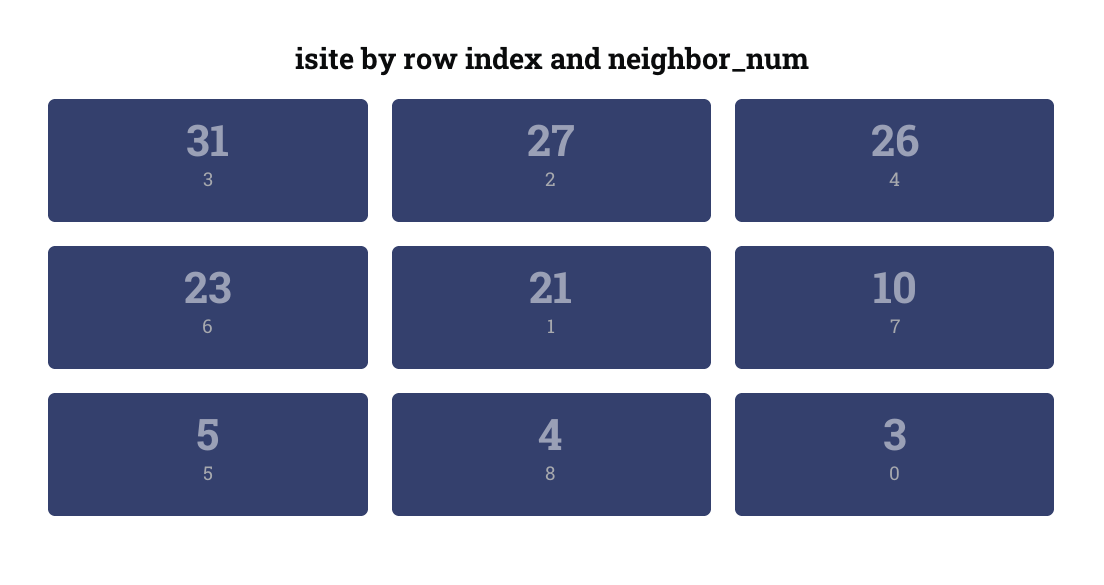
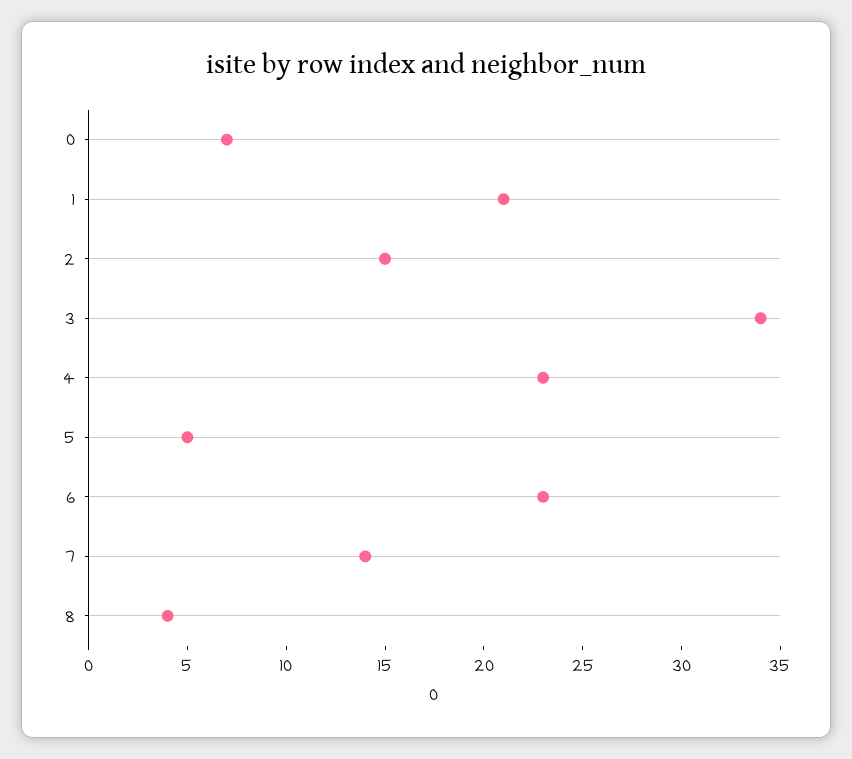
  {
-   "3": 31,
+   "3": 34,
-   "2": 27,
+   "2": 15,
-   "4": 26,
+   "4": 23,
    "6": 23,
    "1": 21,
-   "7": 10,
+   "7": 14,
    "5": 5,
    "8": 4,
-   "0": 3
+   "0": 7
  }

